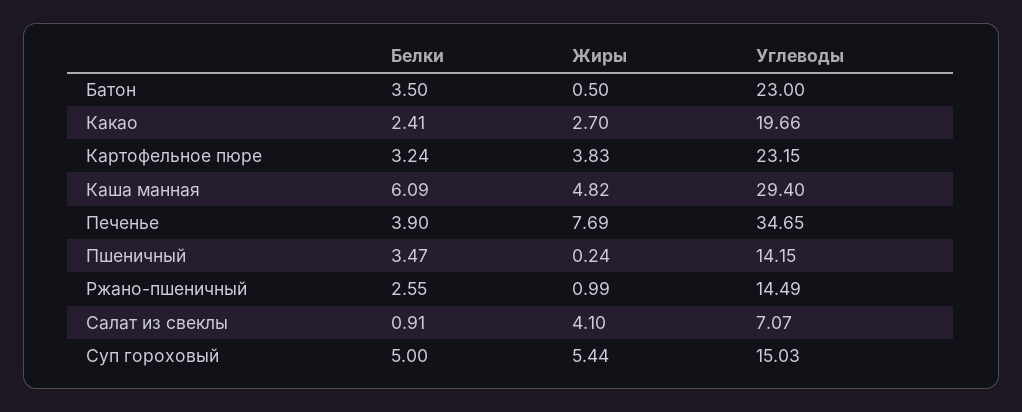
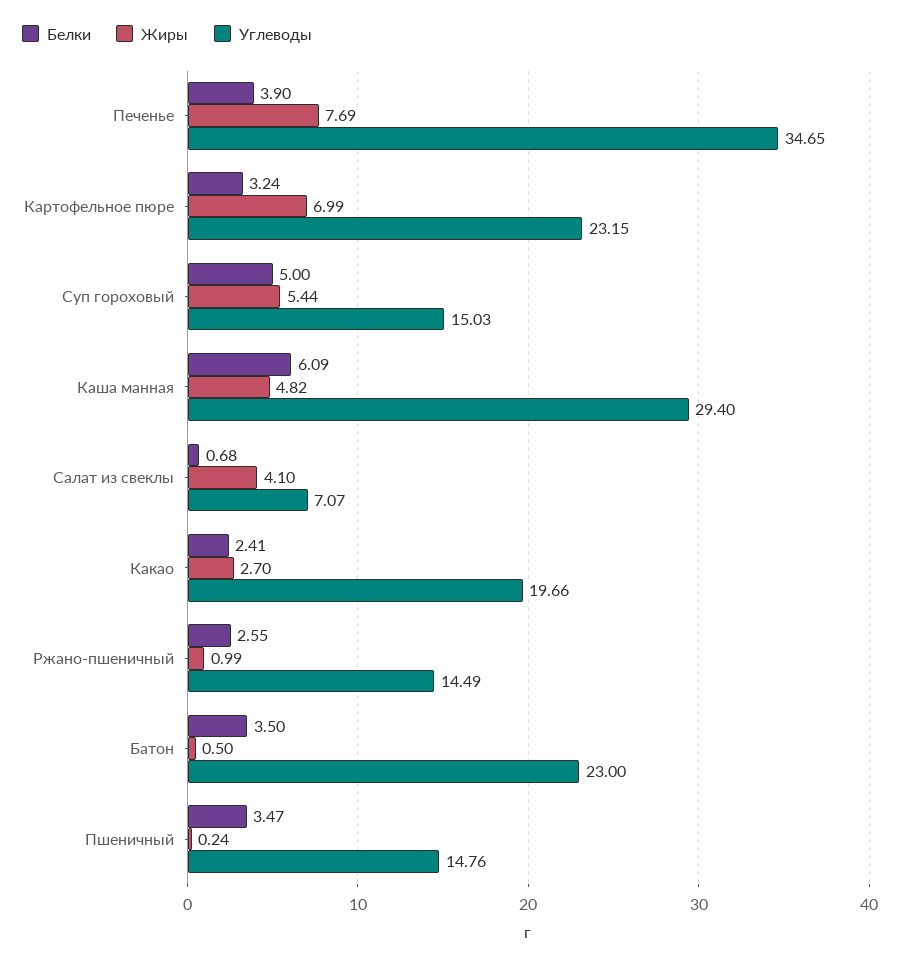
  {
    "Белки": {
      "Батон": 3.5,
      "Какао": 2.41,
      "Картофельное пюре": 3.24,
      "Каша манная": 6.09,
      "Печенье": 3.9,
      "Пшеничный": 3.47,
      "Ржано-пшеничный": 2.55,
-     "Салат из свеклы": 0.91,
+     "Салат из свеклы": 0.68,
      "Суп гороховый": 5
    },
    "Жиры": {
      "Батон": 0.5,
      "Какао": 2.7,
-     "Картофельное пюре": 3.83,
+     "Картофельное пюре": 6.99,
      "Каша манная": 4.82,
      "Печенье": 7.69,
      "Пшеничный": 0.24,
      "Ржано-пшеничный": 0.99,
      "Салат из свеклы": 4.1,
      "Суп гороховый": 5.44
    },
    "Углеводы": {
      "Батон": 23,
      "Какао": 19.66,
      "Картофельное пюре": 23.15,
      "Каша манная": 29.4,
      "Печенье": 34.65,
-     "Пшеничный": 14.15,
+     "Пшеничный": 14.76,
      "Ржано-пшеничный": 14.49,
      "Салат из свеклы": 7.07,
      "Суп гороховый": 15.03
    }
  }

